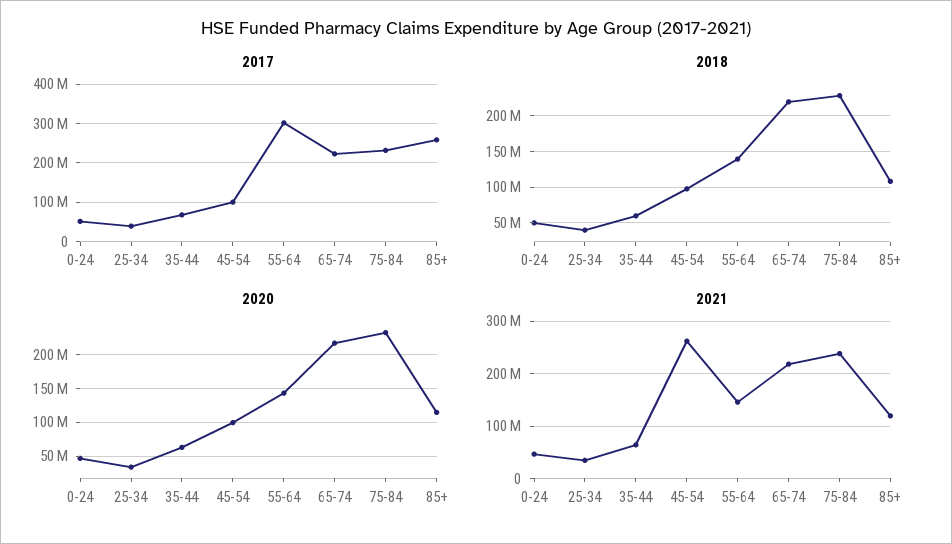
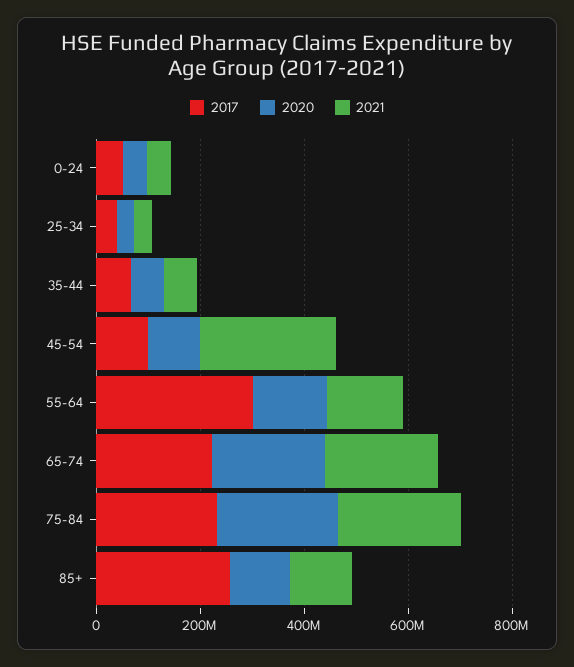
  {
    "2017": {
      "0-24": 60000000,
      "25-34": 40000000,
      "35-44": 60000000,
      "45-54": 100000000,
      "55-64": 300000000,
      "65-74": 220000000,
      "75-84": 240000000,
      "85+": 260000000
    },
-   "2018": {
-     "0-24": 50000000,
-     "25-34": 40000000,
-     "35-44": 60000000,
-     "45-54": 100000000,
-     "55-64": 140000000,
-     "65-74": 220000000,
-     "75-84": 230000000,
-     "85+": 110000000
-   },
    "2020": {
      "0-24": 50000000,
      "25-34": 30000000,
      "35-44": 60000000,
      "45-54": 100000000,
      "55-64": 140000000,
      "65-74": 220000000,
      "75-84": 230000000,
      "85+": 110000000
    },
    "2021": {
      "0-24": 40000000,
      "25-34": 40000000,
      "35-44": 60000000,
      "45-54": 260000000,
      "55-64": 140000000,
      "65-74": 220000000,
      "75-84": 240000000,
      "85+": 120000000
    }
  }

